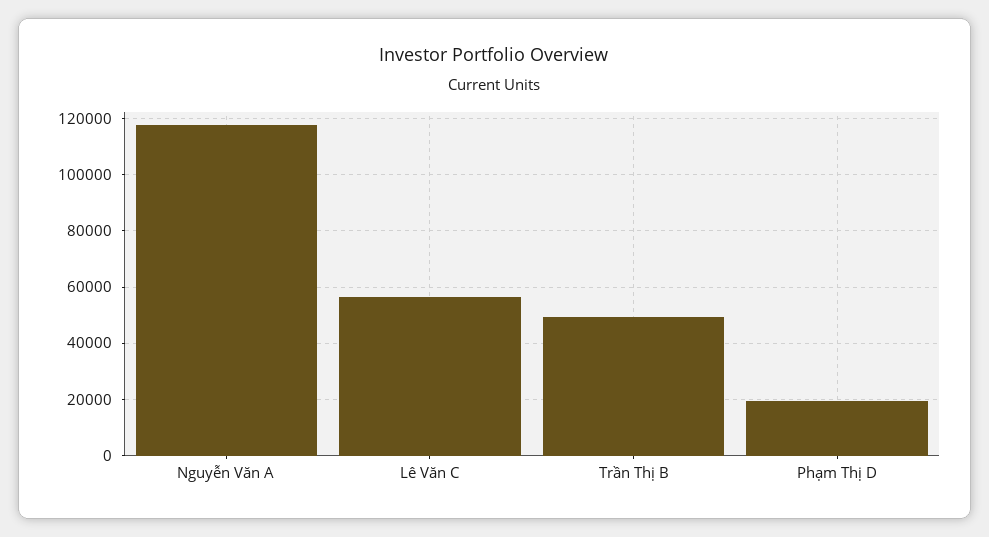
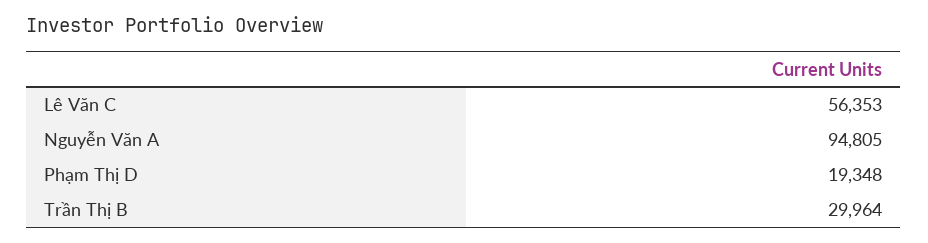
  {
-   "Nguyễn Văn A": 117500,
+   "Nguyễn Văn A": 94805,
    "Lê Văn C": 56353,
-   "Trần Thị B": 50000,
+   "Trần Thị B": 29964,
    "Phạm Thị D": 19348
  }

